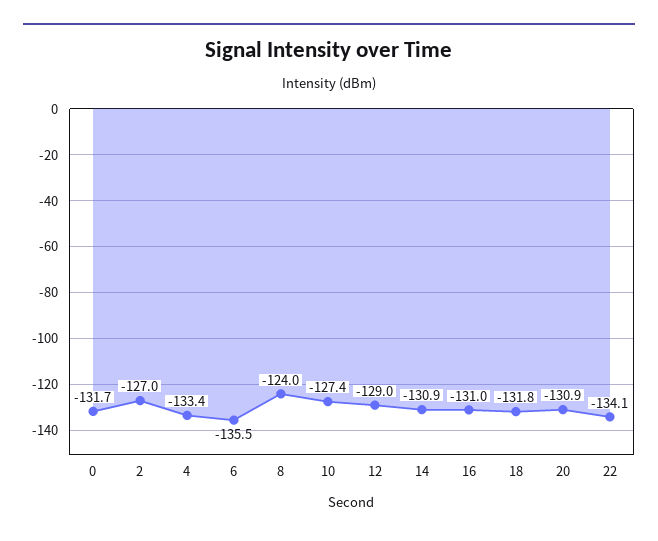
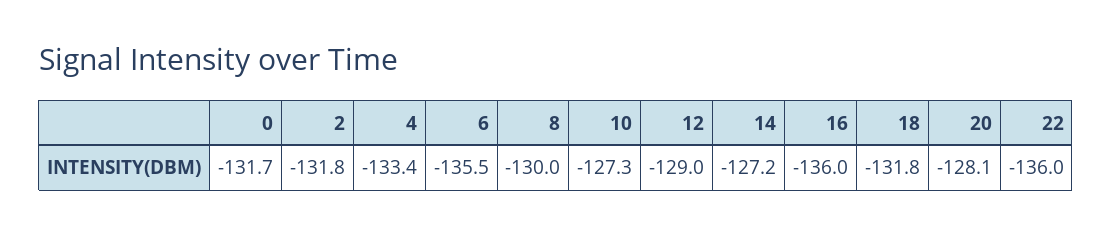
  {
    "0": -131.7,
-   "2": -127,
+   "2": -131.8,
    "4": -133.4,
    "6": -135.5,
-   "8": -124,
+   "8": -130,
-   "10": -127.4,
+   "10": -127.3,
    "12": -129,
-   "14": -130.9,
+   "14": -127.2,
-   "16": -131,
+   "16": -136,
    "18": -131.8,
-   "20": -130.9,
+   "20": -128.1,
-   "22": -134.1
+   "22": -136
  }

